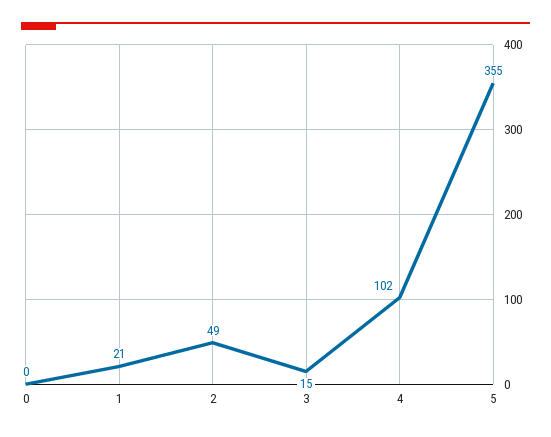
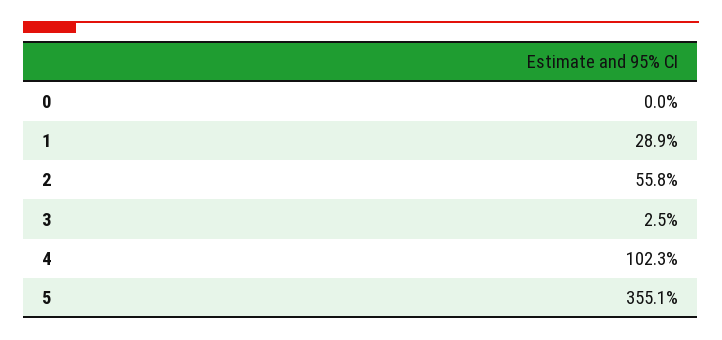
  {
    "0": 0,
-   "1": 21,
+   "1": 28.9,
-   "2": 49,
+   "2": 55.8,
-   "3": 15,
+   "3": 2.5,
    "4": 102.3,
    "5": 355.1
  }

